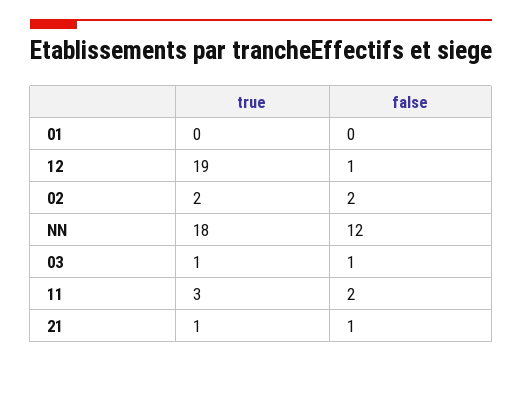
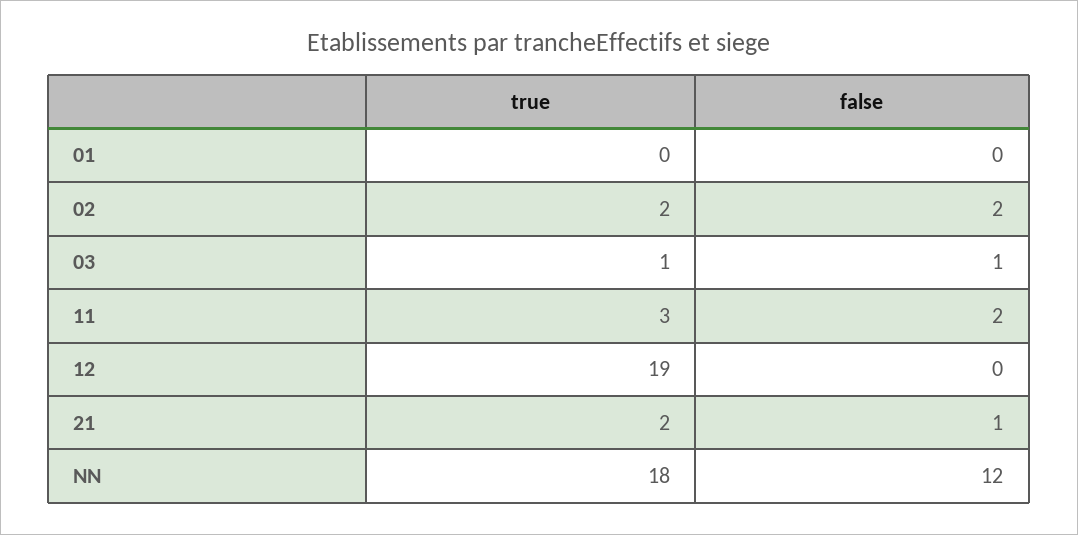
  {
    "true": {
      "01": 0,
      "12": 19,
      "02": 2,
      "NN": 18,
      "03": 1,
      "11": 3,
-     "21": 1
+     "21": 2
    },
    "false": {
      "01": 0,
-     "12": 1,
+     "12": 0,
      "02": 2,
      "NN": 12,
      "03": 1,
      "11": 2,
      "21": 1
    }
  }

